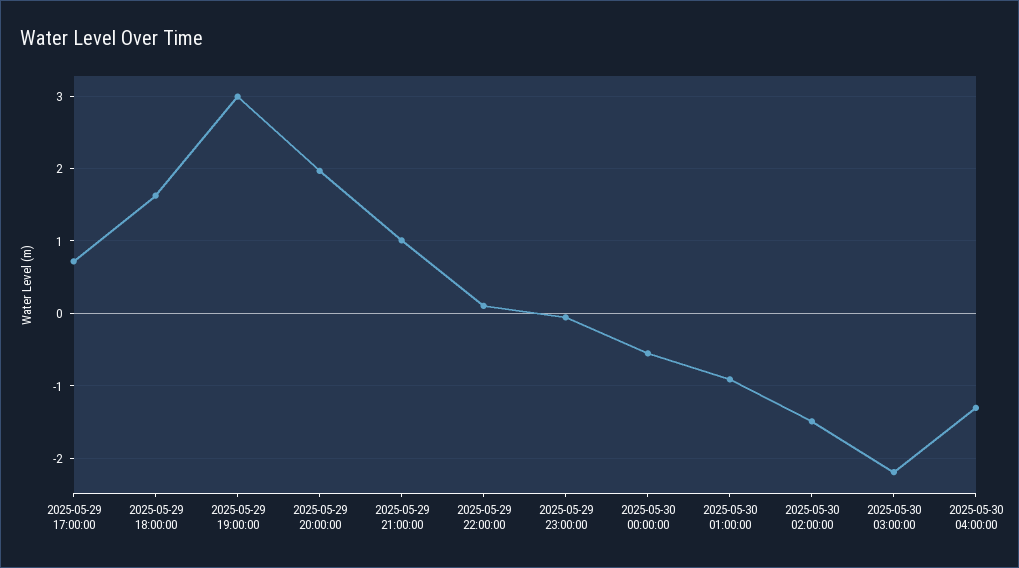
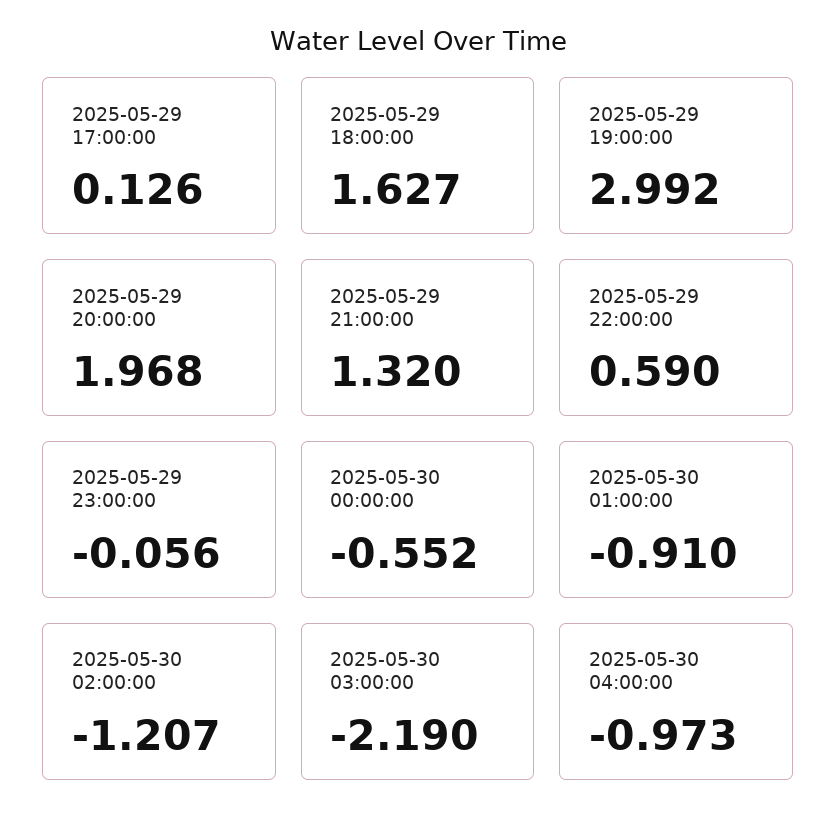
  {
-   "2025-05-29 17:00:00": 0.7,
+   "2025-05-29 17:00:00": 0.126,
    "2025-05-29 18:00:00": 1.627,
    "2025-05-29 19:00:00": 2.992,
    "2025-05-29 20:00:00": 1.968,
-   "2025-05-29 21:00:00": 1,
+   "2025-05-29 21:00:00": 1.32,
-   "2025-05-29 22:00:00": 0.1,
+   "2025-05-29 22:00:00": 0.59,
    "2025-05-29 23:00:00": -0.056,
    "2025-05-30 00:00:00": -0.552,
    "2025-05-30 01:00:00": -0.91,
-   "2025-05-30 02:00:00": -1.5,
+   "2025-05-30 02:00:00": -1.207,
    "2025-05-30 03:00:00": -2.19,
-   "2025-05-30 04:00:00": -1.3
+   "2025-05-30 04:00:00": -0.973
  }

